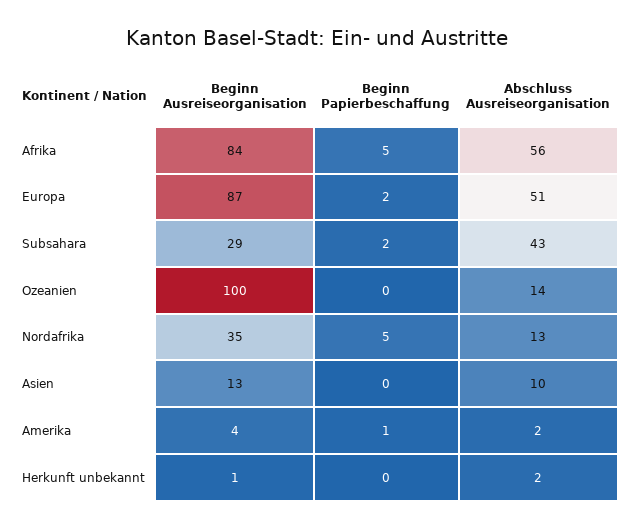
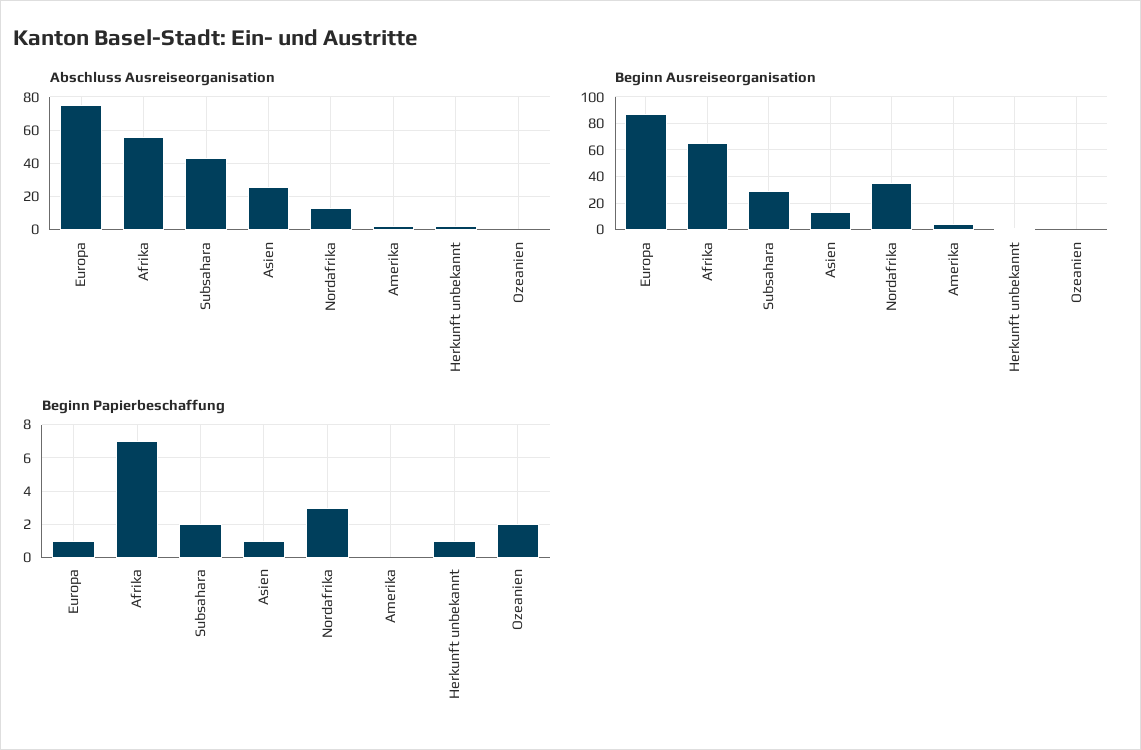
  {
    "Beginn Ausreiseorganisation": {
-     "Afrika": 84,
+     "Afrika": 65,
      "Europa": 87,
      "Subsahara": 29,
-     "Ozeanien": 100,
+     "Ozeanien": 0,
      "Nordafrika": 35,
      "Asien": 13,
      "Amerika": 4,
      "Herkunft unbekannt": 1
    },
    "Beginn Papierbeschaffung": {
-     "Afrika": 5,
+     "Afrika": 7,
-     "Europa": 2,
+     "Europa": 1,
      "Subsahara": 2,
-     "Ozeanien": 0,
+     "Ozeanien": 2,
-     "Nordafrika": 5,
+     "Nordafrika": 3,
-     "Asien": 0,
+     "Asien": 1,
-     "Amerika": 1,
+     "Amerika": 0,
-     "Herkunft unbekannt": 0
+     "Herkunft unbekannt": 1
    },
    "Abschluss Ausreiseorganisation": {
      "Afrika": 56,
-     "Europa": 51,
+     "Europa": 75,
      "Subsahara": 43,
-     "Ozeanien": 14,
+     "Ozeanien": 0,
      "Nordafrika": 13,
-     "Asien": 10,
+     "Asien": 25,
      "Amerika": 2,
      "Herkunft unbekannt": 2
    }
  }

